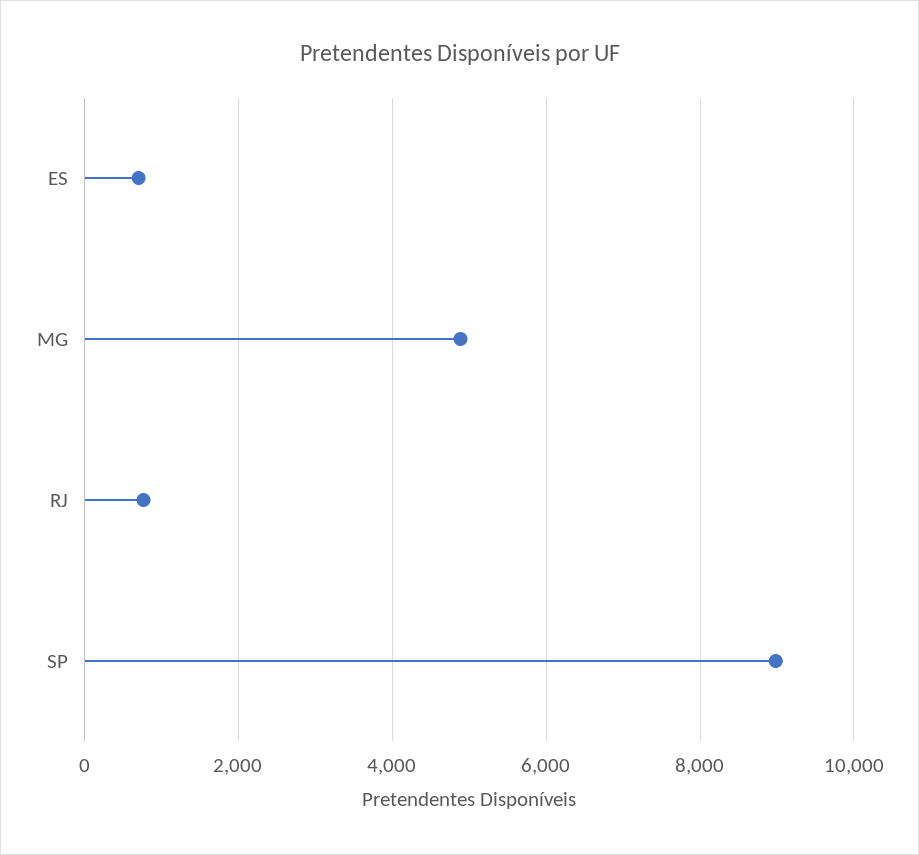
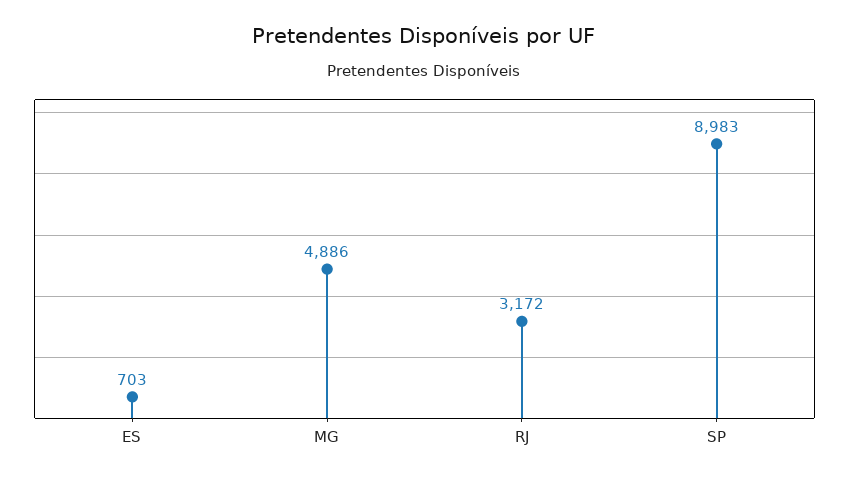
  {
    "ES": 703,
    "MG": 4886,
-   "RJ": 800,
+   "RJ": 3172,
    "SP": 8983
  }

